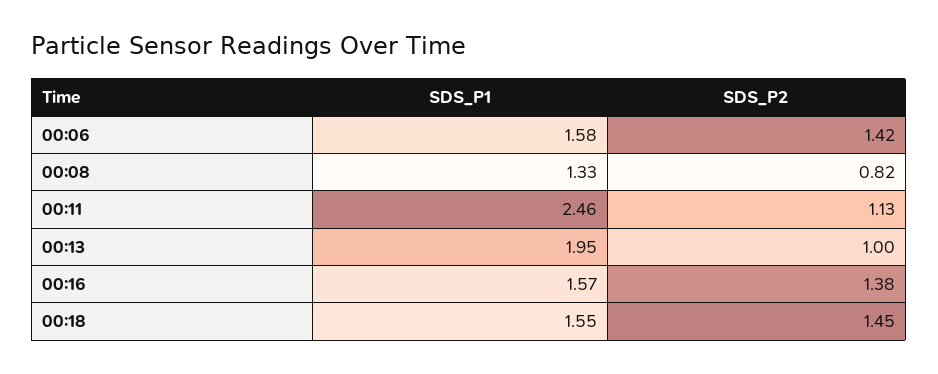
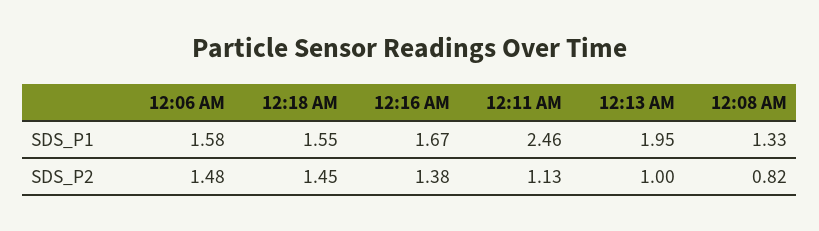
  {
    "SDS_P1": {
      "00:06": 1.58,
      "00:08": 1.33,
      "00:11": 2.46,
      "00:13": 1.95,
-     "00:16": 1.57,
+     "00:16": 1.67,
      "00:18": 1.55
    },
    "SDS_P2": {
-     "00:06": 1.42,
+     "00:06": 1.48,
      "00:08": 0.82,
      "00:11": 1.13,
      "00:13": 1,
      "00:16": 1.38,
      "00:18": 1.45
    }
  }

